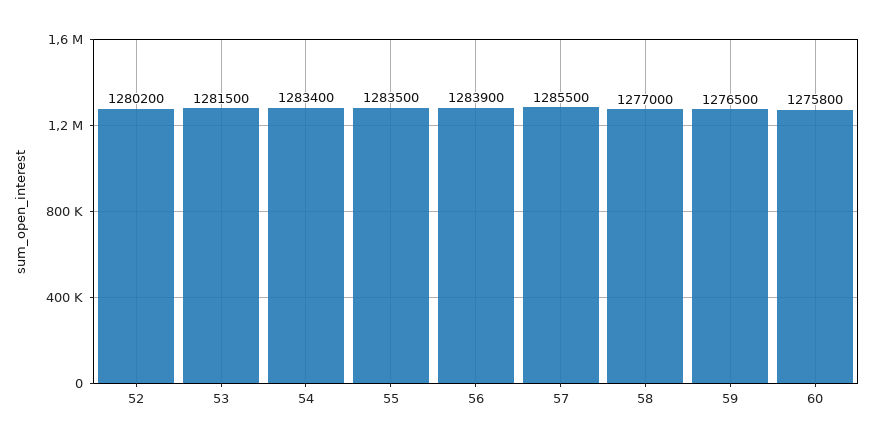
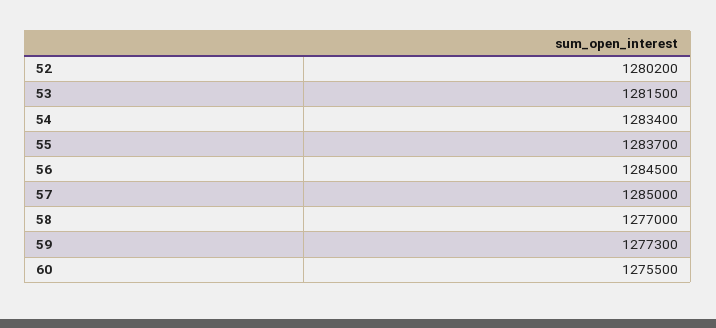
  {
    "52": 1280200,
    "53": 1281500,
    "54": 1283400,
-   "55": 1283500,
+   "55": 1283700,
-   "56": 1283900,
+   "56": 1284500,
-   "57": 1285500,
+   "57": 1285000,
    "58": 1277000,
-   "59": 1276500,
+   "59": 1277300,
-   "60": 1275800
+   "60": 1275500
  }

